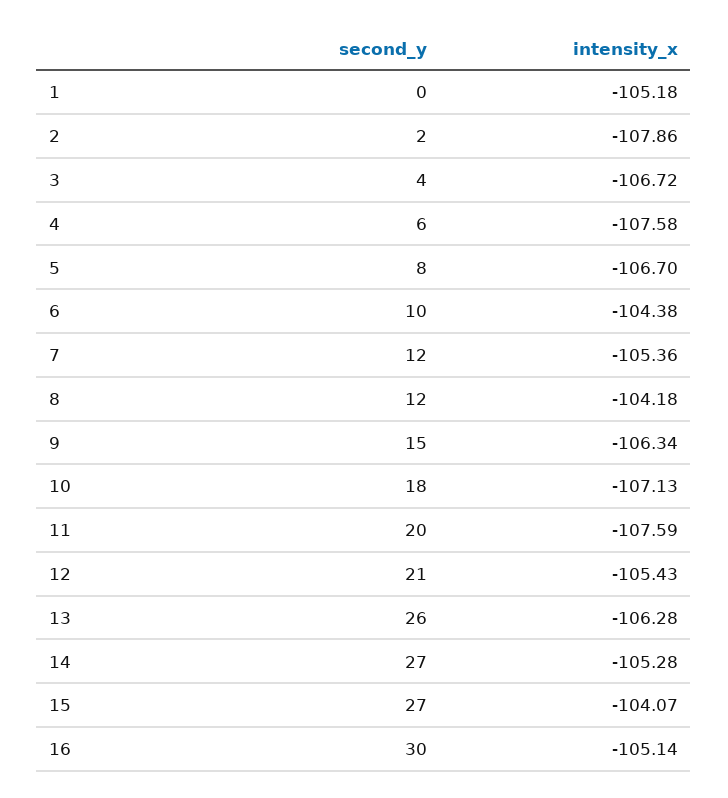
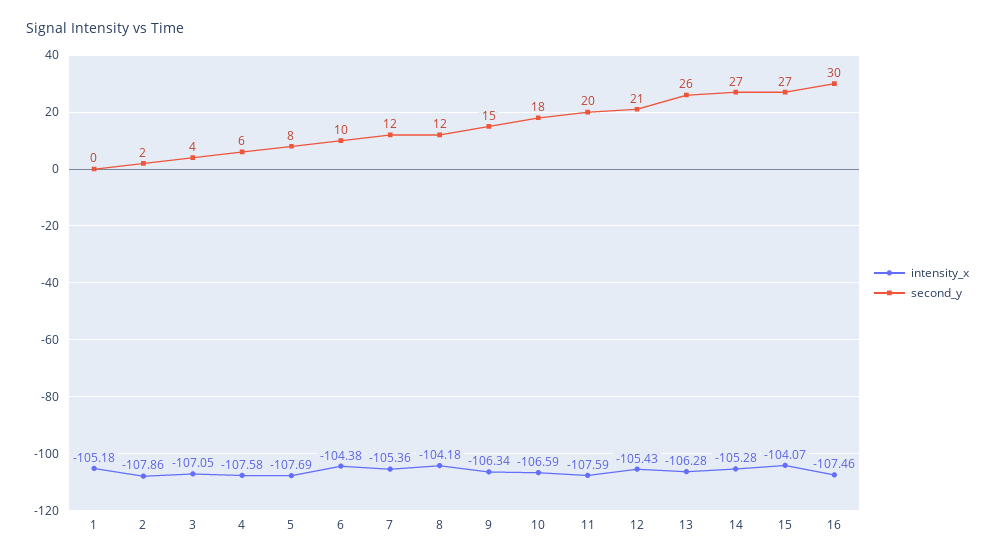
  {
    "second_y": {
      "1": 0,
      "2": 2,
      "3": 4,
      "4": 6,
      "5": 8,
      "6": 10,
      "7": 12,
      "8": 12,
      "9": 15,
      "10": 18,
      "11": 20,
      "12": 21,
      "13": 26,
      "14": 27,
      "15": 27,
      "16": 30
    },
    "intensity_x": {
      "1": -105.18,
      "2": -107.86,
-     "3": -106.72,
+     "3": -107.05,
      "4": -107.58,
-     "5": -106.7,
+     "5": -107.69,
      "6": -104.38,
      "7": -105.36,
      "8": -104.18,
      "9": -106.34,
-     "10": -107.13,
+     "10": -106.59,
      "11": -107.59,
      "12": -105.43,
      "13": -106.28,
      "14": -105.28,
      "15": -104.07,
-     "16": -105.14
+     "16": -107.46
    }
  }

